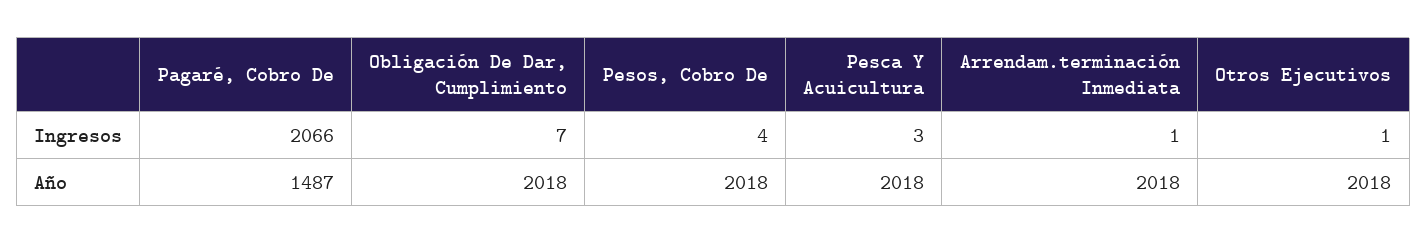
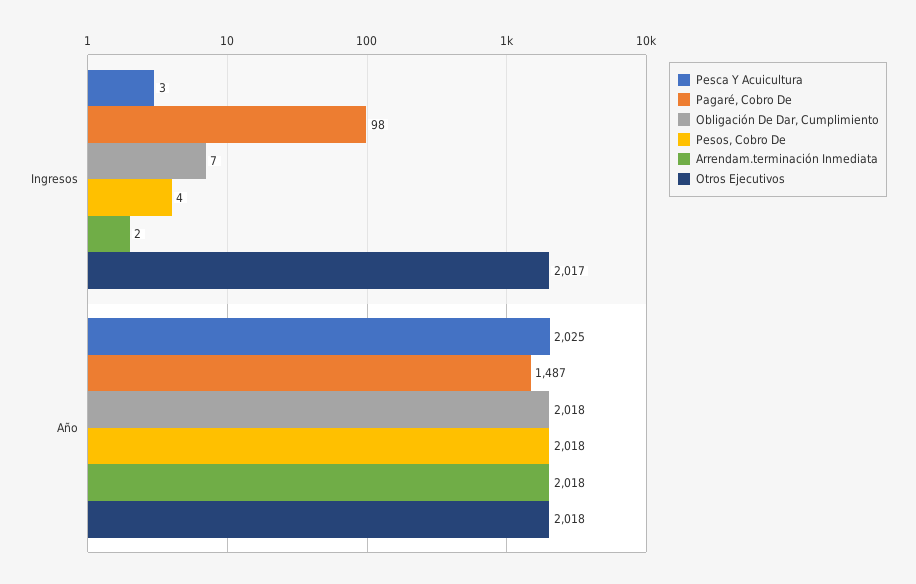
  {
    "Pagaré, Cobro De": {
-     "Ingresos": 2066,
+     "Ingresos": 98,
      "Año": 1487
    },
    "Obligación De Dar, Cumplimiento": {
      "Ingresos": 7,
      "Año": 2018
    },
    "Pesos, Cobro De": {
      "Ingresos": 4,
      "Año": 2018
    },
    "Pesca Y Acuicultura": {
      "Ingresos": 3,
-     "Año": 2018
+     "Año": 2025
    },
    "Arrendam.terminación Inmediata": {
-     "Ingresos": 1,
+     "Ingresos": 2,
      "Año": 2018
    },
    "Otros Ejecutivos": {
-     "Ingresos": 1,
+     "Ingresos": 2017,
      "Año": 2018
    }
  }

